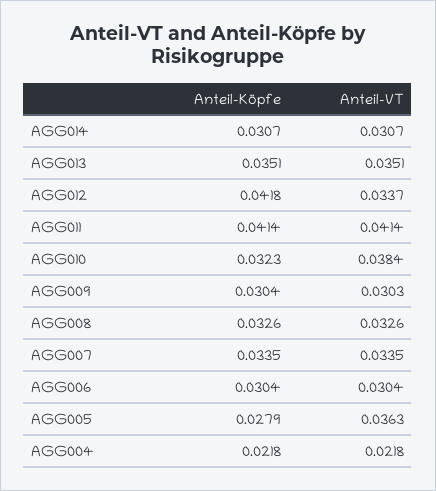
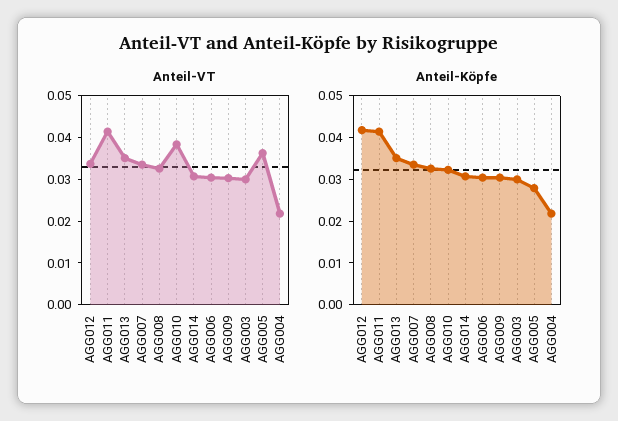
  {
    "Anteil-Köpfe": {
      "AGG014": 0.0307,
      "AGG013": 0.0351,
      "AGG012": 0.0418,
      "AGG011": 0.0414,
      "AGG010": 0.0323,
      "AGG009": 0.0304,
      "AGG008": 0.0326,
      "AGG007": 0.0335,
      "AGG006": 0.0304,
      "AGG005": 0.0279,
-     "AGG004": 0.0218
+     "AGG004": 0.0218,
+     "AGG003": 0.03
    },
    "Anteil-VT": {
      "AGG014": 0.0307,
      "AGG013": 0.0351,
      "AGG012": 0.0337,
      "AGG011": 0.0414,
      "AGG010": 0.0384,
      "AGG009": 0.0303,
      "AGG008": 0.0326,
      "AGG007": 0.0335,
      "AGG006": 0.0304,
      "AGG005": 0.0363,
-     "AGG004": 0.0218
+     "AGG004": 0.0218,
+     "AGG003": 0.03
    }
  }

